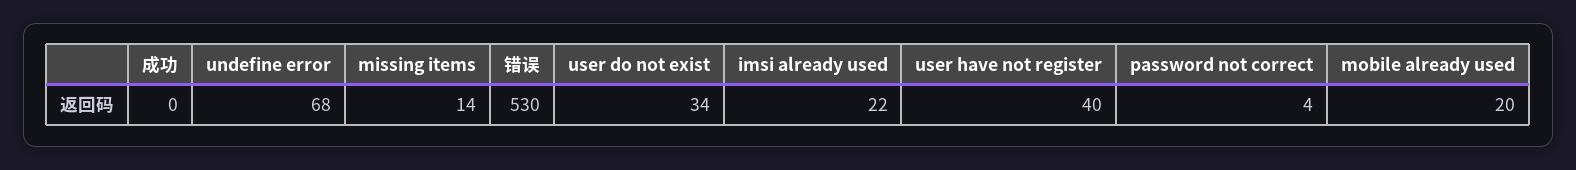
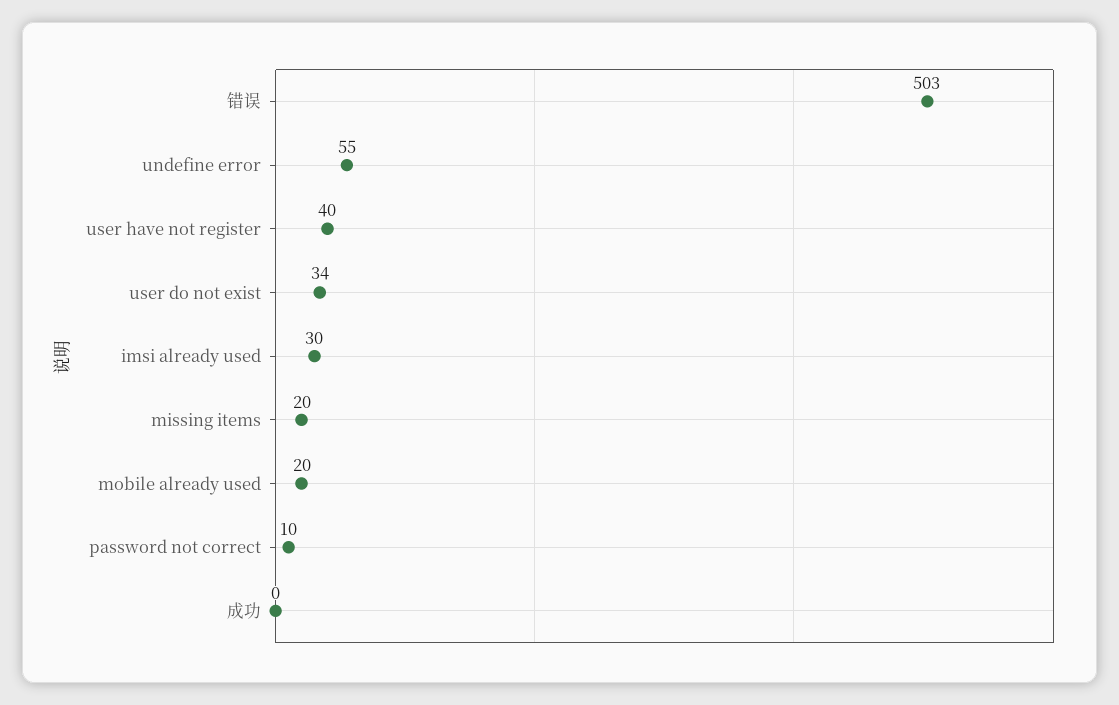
  {
    "成功": 0,
-   "undefine error": 68,
+   "undefine error": 55,
-   "missing items": 14,
+   "missing items": 20,
-   "错误": 530,
+   "错误": 503,
    "user do not exist": 34,
-   "imsi already used": 22,
+   "imsi already used": 30,
    "user have not register": 40,
-   "password not correct": 4,
+   "password not correct": 10,
    "mobile already used": 20
  }

